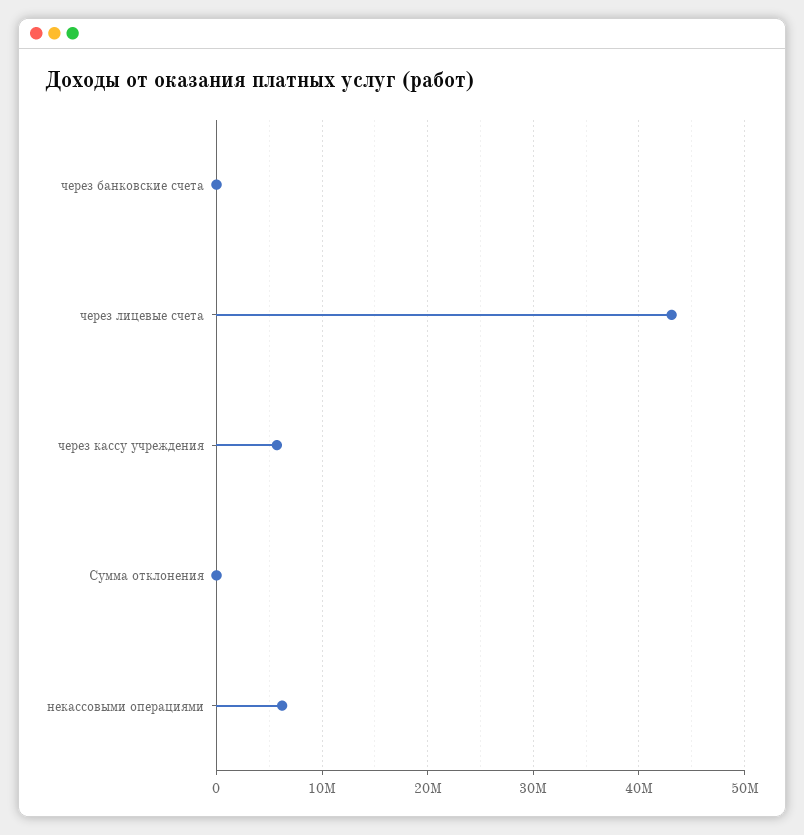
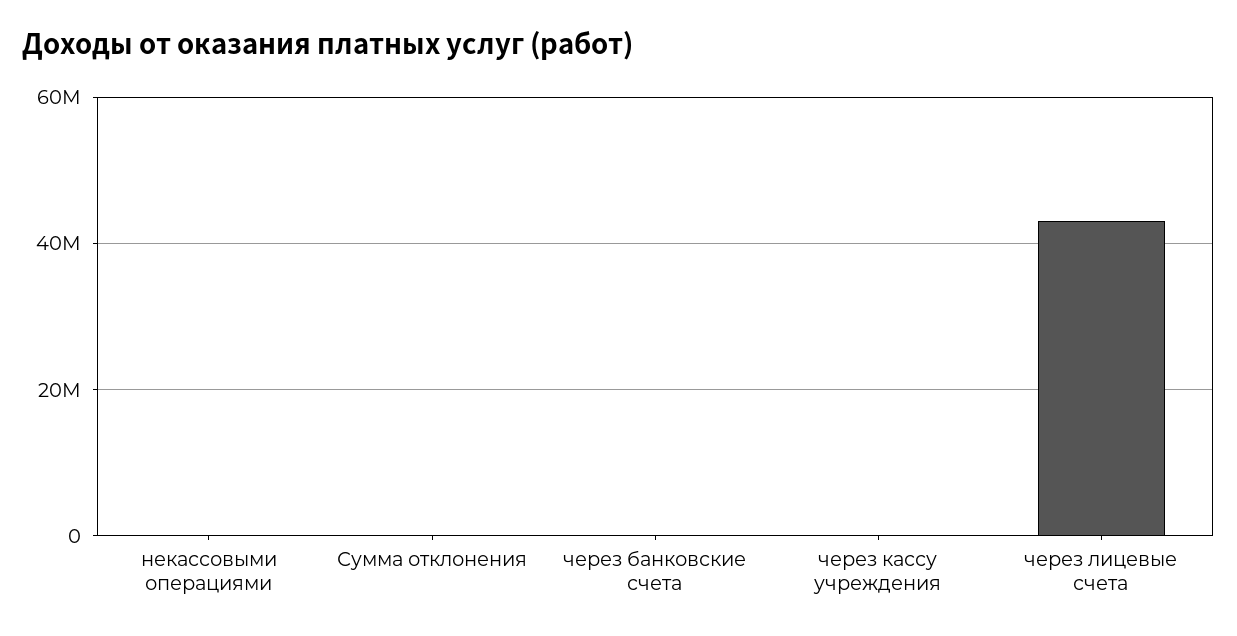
  {
    "через банковские счета": 0,
    "через лицевые счета": 43000000,
-   "через кассу учреждения": 6000000,
+   "через кассу учреждения": 0,
    "Сумма отклонения": 0,
-   "некассовыми операциями": 6000000
+   "некассовыми операциями": 0
  }

